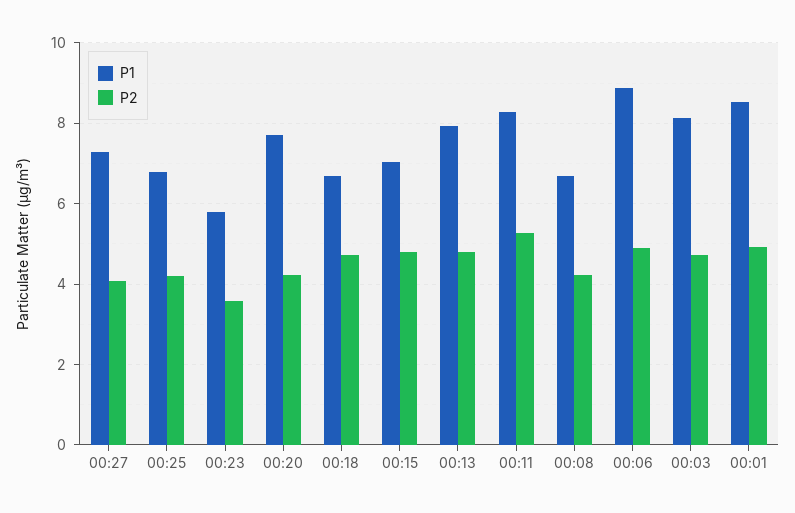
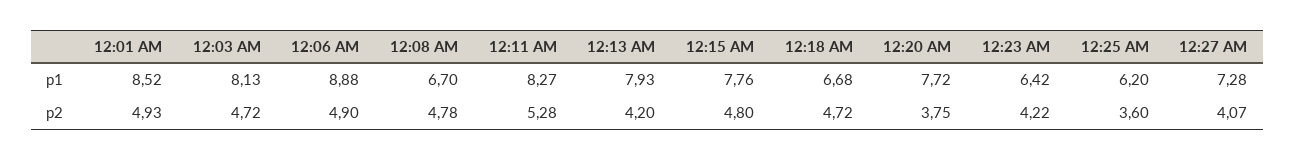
  {
    "P1": {
      "00:27": 7.28,
-     "00:25": 6.8,
+     "00:25": 6.2,
-     "00:23": 5.8,
+     "00:23": 6.42,
      "00:20": 7.72,
      "00:18": 6.68,
-     "00:15": 7,
+     "00:15": 7.76,
      "00:13": 7.93,
      "00:11": 8.27,
      "00:08": 6.7,
      "00:06": 8.88,
      "00:03": 8.13,
      "00:01": 8.52
    },
    "P2": {
      "00:27": 4.07,
-     "00:25": 4.2,
+     "00:25": 3.6,
-     "00:23": 3.6,
+     "00:23": 4.22,
-     "00:20": 4.2,
+     "00:20": 3.75,
      "00:18": 4.72,
      "00:15": 4.8,
-     "00:13": 4.8,
+     "00:13": 4.2,
      "00:11": 5.28,
-     "00:08": 4.2,
+     "00:08": 4.78,
      "00:06": 4.9,
      "00:03": 4.72,
      "00:01": 4.93
    }
  }

